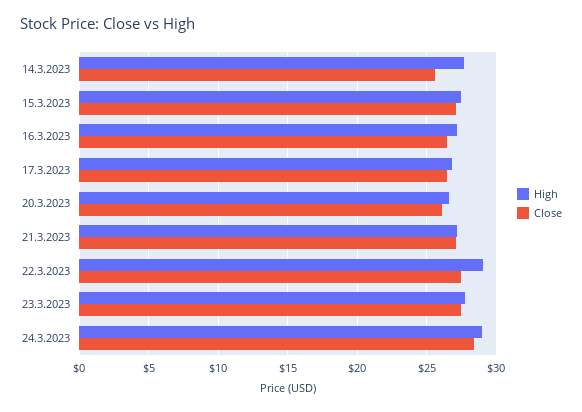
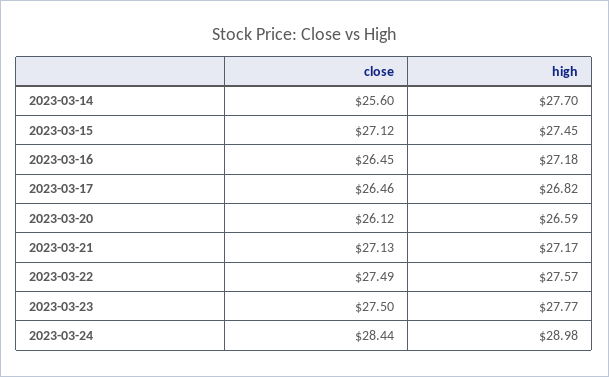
  {
    "High": {
      "14.3.2023": 27.7,
      "15.3.2023": 27.45,
      "16.3.2023": 27.18,
      "17.3.2023": 26.82,
      "20.3.2023": 26.59,
      "21.3.2023": 27.17,
-     "22.3.2023": 29,
+     "22.3.2023": 27.57,
      "23.3.2023": 27.77,
      "24.3.2023": 28.98
    },
    "Close": {
      "14.3.2023": 25.6,
      "15.3.2023": 27.12,
      "16.3.2023": 26.45,
      "17.3.2023": 26.46,
      "20.3.2023": 26.12,
      "21.3.2023": 27.13,
      "22.3.2023": 27.49,
      "23.3.2023": 27.5,
      "24.3.2023": 28.44
    }
  }

